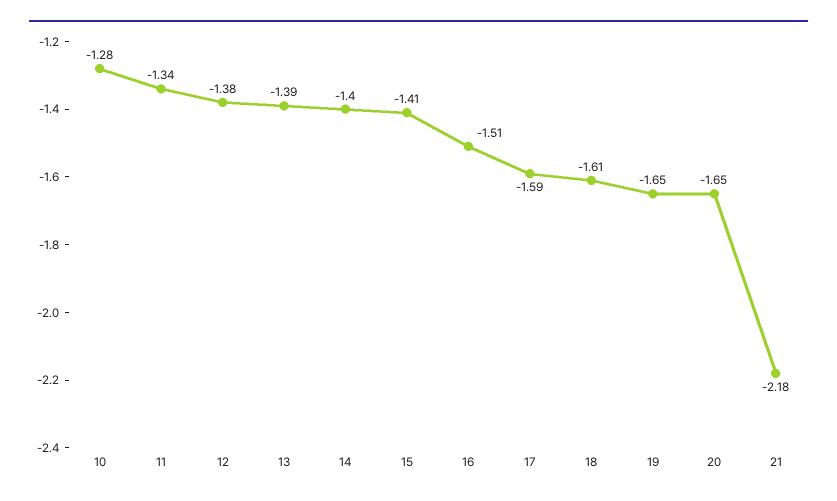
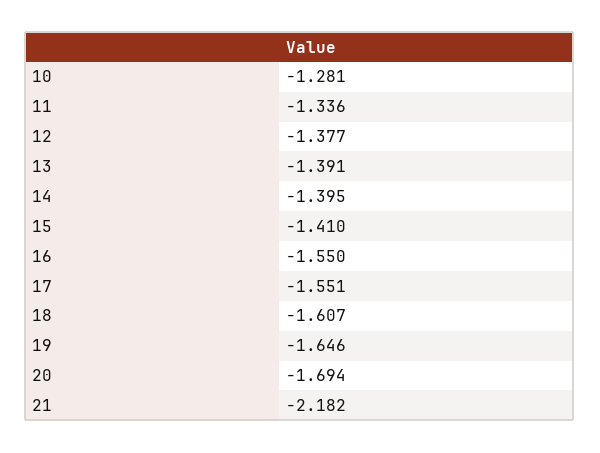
  {
    "10": -1.281,
    "11": -1.336,
    "12": -1.377,
    "13": -1.391,
    "14": -1.395,
    "15": -1.41,
-   "16": -1.51,
+   "16": -1.55,
-   "17": -1.59,
+   "17": -1.551,
    "18": -1.607,
    "19": -1.646,
-   "20": -1.65,
+   "20": -1.694,
    "21": -2.182
  }

